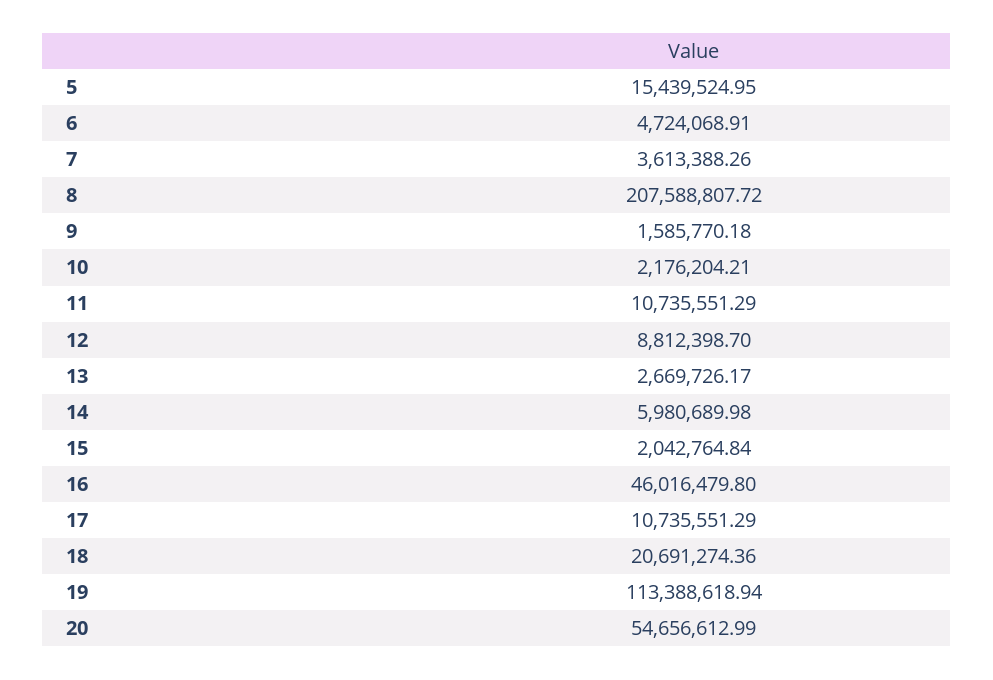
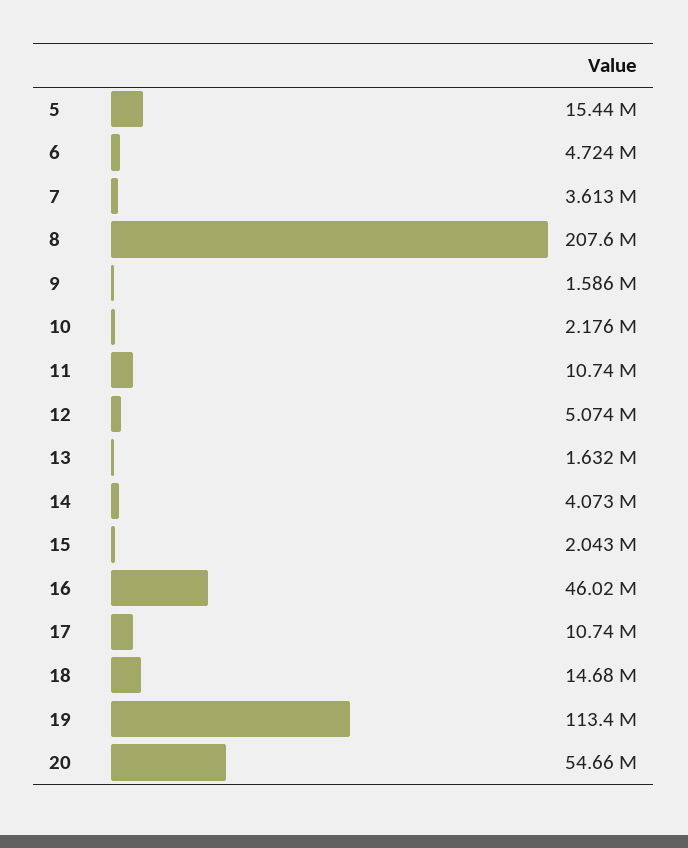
  {
    "5": 15439524.95,
    "6": 4724068.91,
    "7": 3613388.26,
    "8": 207588807.72,
    "9": 1585770.18,
    "10": 2176204.21,
    "11": 10735551.29,
-   "12": 8812398.7,
+   "12": 5074000,
-   "13": 2669726.17,
+   "13": 1632000,
-   "14": 5980689.98,
+   "14": 4073000,
    "15": 2042764.84,
    "16": 46016479.8,
    "17": 10735551.29,
-   "18": 20691274.36,
+   "18": 14680000,
    "19": 113388618.94,
    "20": 54656612.99
  }

